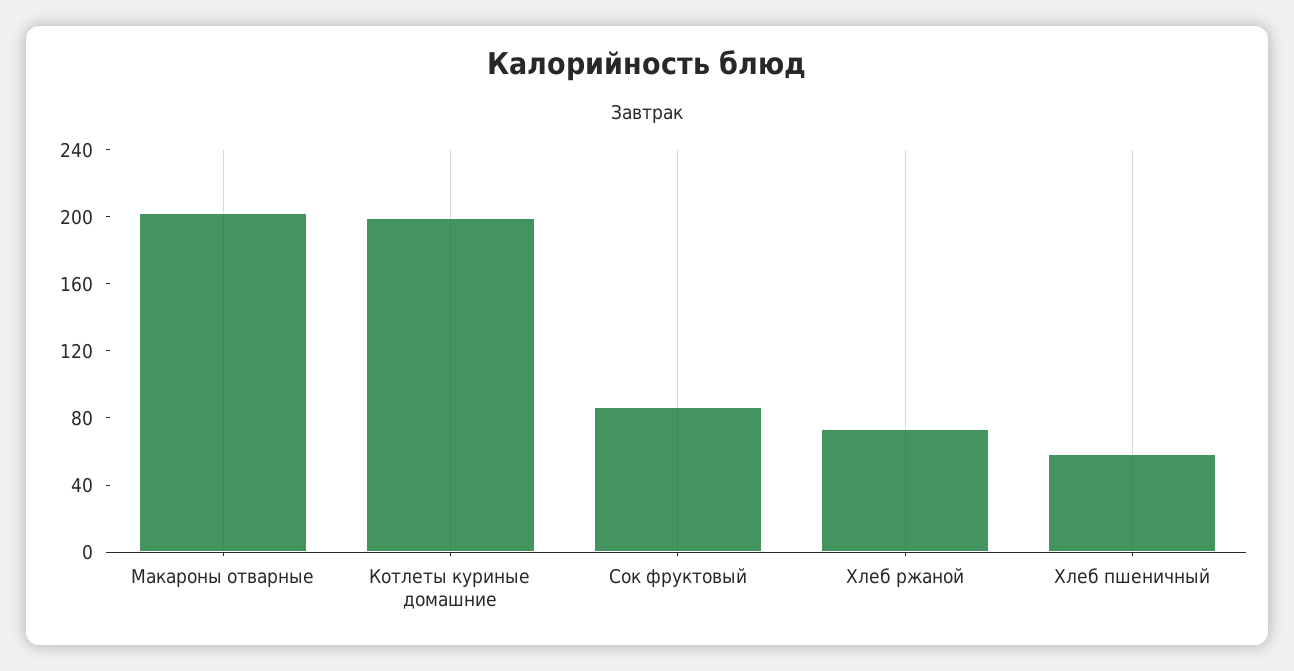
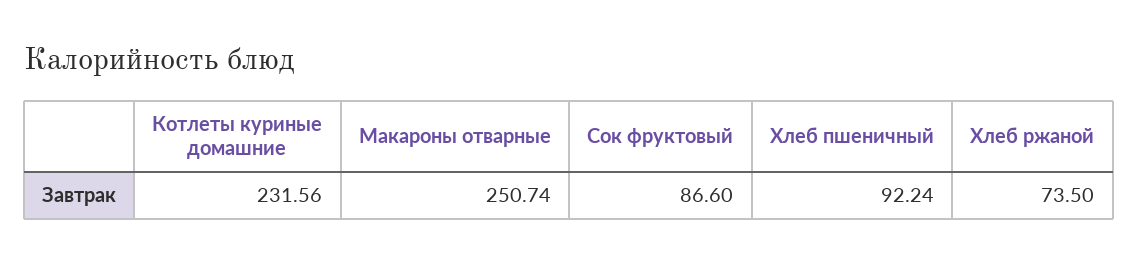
  {
-   "Макароны отварные": 200,
+   "Макароны отварные": 250.74,
-   "Котлеты куриные домашние": 200,
+   "Котлеты куриные домашние": 231.56,
    "Сок фруктовый": 86.6,
    "Хлеб ржаной": 73.5,
-   "Хлеб пшеничный": 60
+   "Хлеб пшеничный": 92.24
  }

